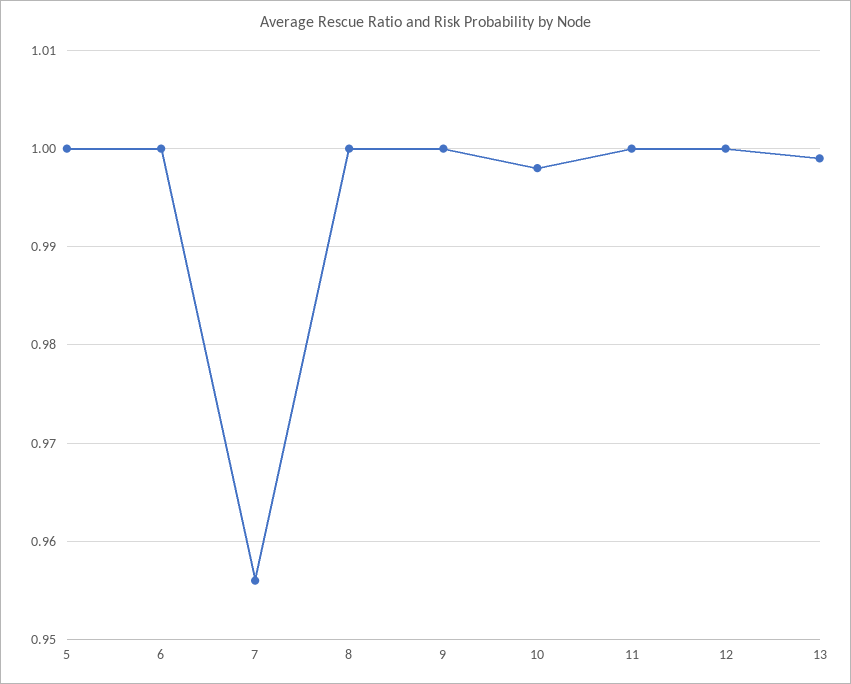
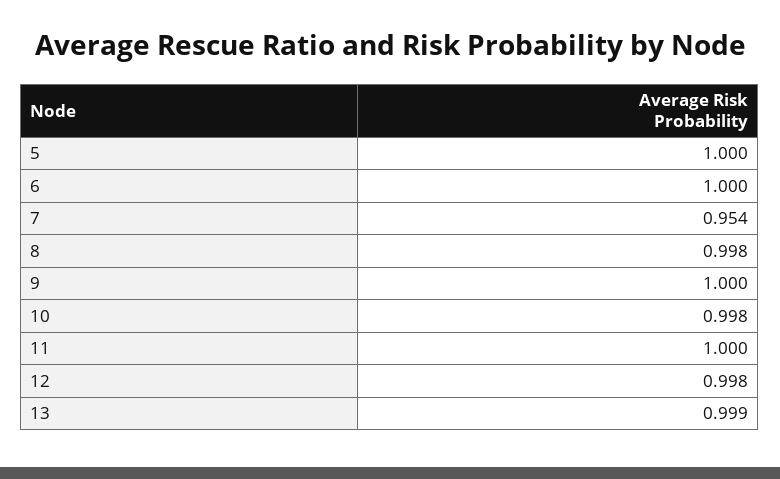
  {
    "5": 1,
    "6": 1,
-   "7": 0.956,
+   "7": 0.954,
-   "8": 1,
+   "8": 0.998,
    "9": 1,
    "10": 0.998,
    "11": 1,
-   "12": 1,
+   "12": 0.998,
    "13": 0.999
  }

